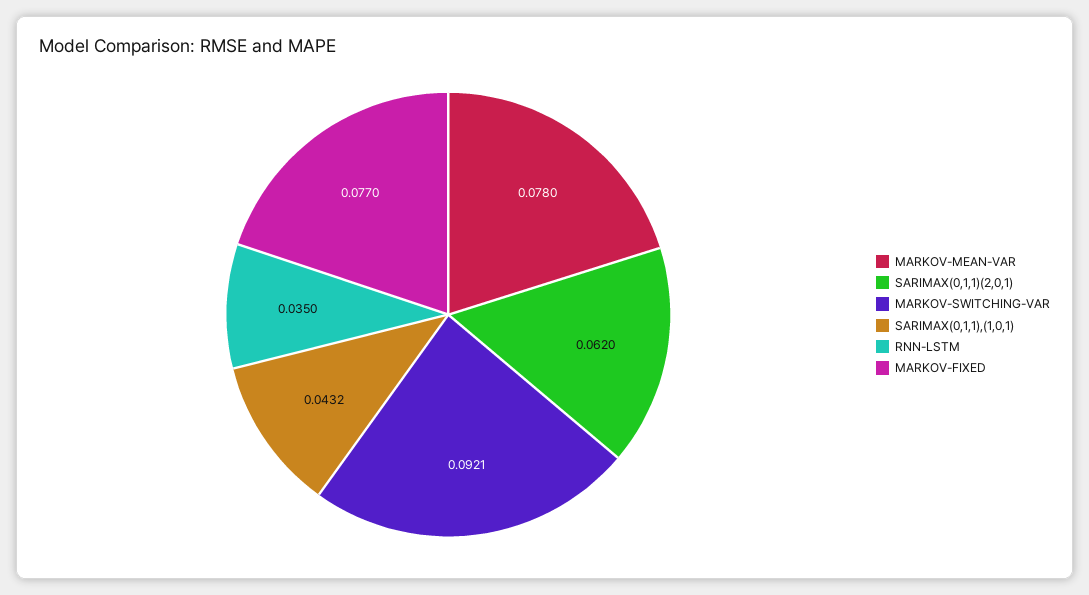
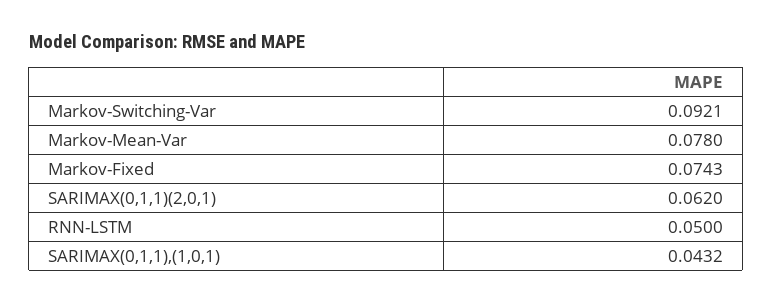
  {
    "MARKOV-MEAN-VAR": 0.078,
    "SARIMAX(0,1,1)(2,0,1)": 0.062,
    "MARKOV-SWITCHING-VAR": 0.0921,
    "SARIMAX(0,1,1),(1,0,1)": 0.0432,
-   "RNN-LSTM": 0.035,
+   "RNN-LSTM": 0.05,
-   "MARKOV-FIXED": 0.077
+   "MARKOV-FIXED": 0.0743
  }

